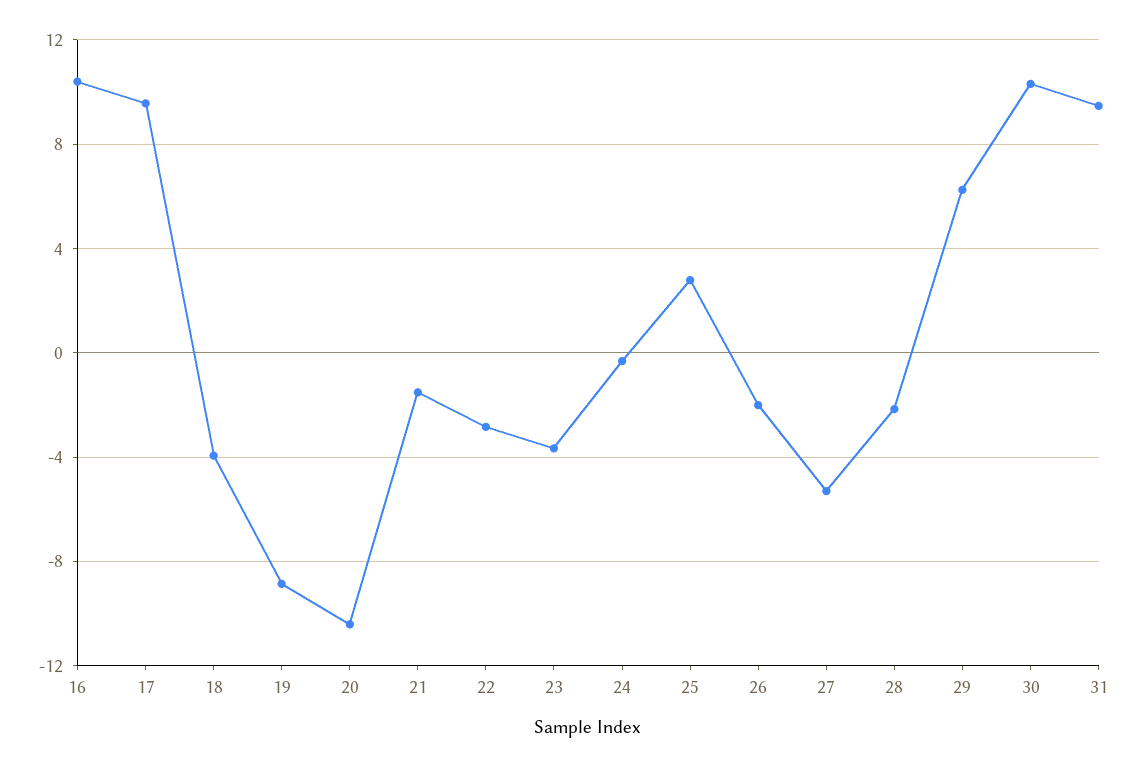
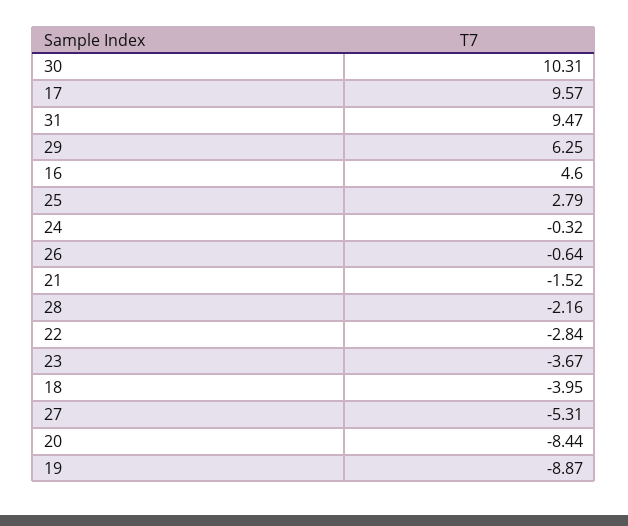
  {
-   "16": 10.5,
+   "16": 4.6,
    "17": 9.57,
    "18": -3.95,
    "19": -8.87,
-   "20": -10.5,
+   "20": -8.44,
    "21": -1.52,
    "22": -2.84,
    "23": -3.67,
    "24": -0.32,
    "25": 2.79,
-   "26": -2,
+   "26": -0.64,
    "27": -5.31,
    "28": -2.16,
    "29": 6.25,
    "30": 10.31,
    "31": 9.47
  }

